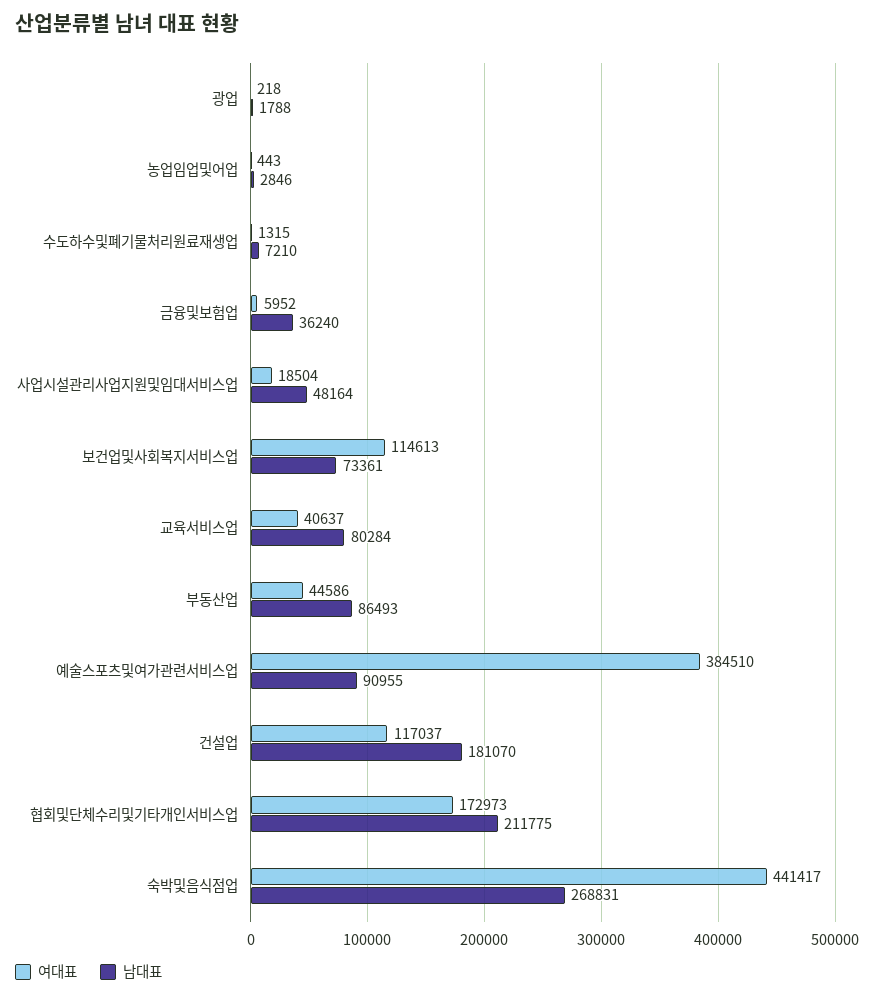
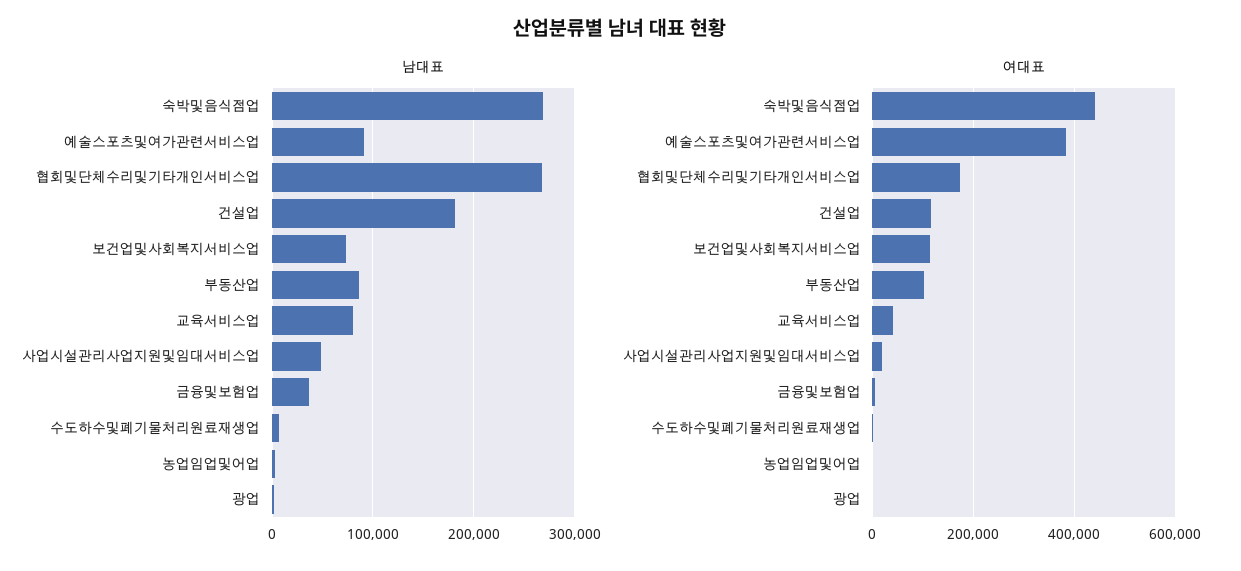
  {
    "여대표": {
      "광업": 218,
      "농업임업및어업": 443,
      "수도하수및폐기물처리원료재생업": 1315,
      "금융및보험업": 5952,
      "사업시설관리사업지원및임대서비스업": 18504,
      "보건업및사회복지서비스업": 114613,
      "교육서비스업": 40637,
-     "부동산업": 44586,
+     "부동산업": 100000,
      "예술스포츠및여가관련서비스업": 384510,
      "건설업": 117037,
      "협회및단체수리및기타개인서비스업": 172973,
      "숙박및음식점업": 441417
    },
    "남대표": {
      "광업": 1788,
      "농업임업및어업": 2846,
      "수도하수및폐기물처리원료재생업": 7210,
      "금융및보험업": 36240,
      "사업시설관리사업지원및임대서비스업": 48164,
      "보건업및사회복지서비스업": 73361,
      "교육서비스업": 80284,
      "부동산업": 86493,
      "예술스포츠및여가관련서비스업": 90955,
      "건설업": 181070,
-     "협회및단체수리및기타개인서비스업": 211775,
+     "협회및단체수리및기타개인서비스업": 270000,
      "숙박및음식점업": 268831
    }
  }

